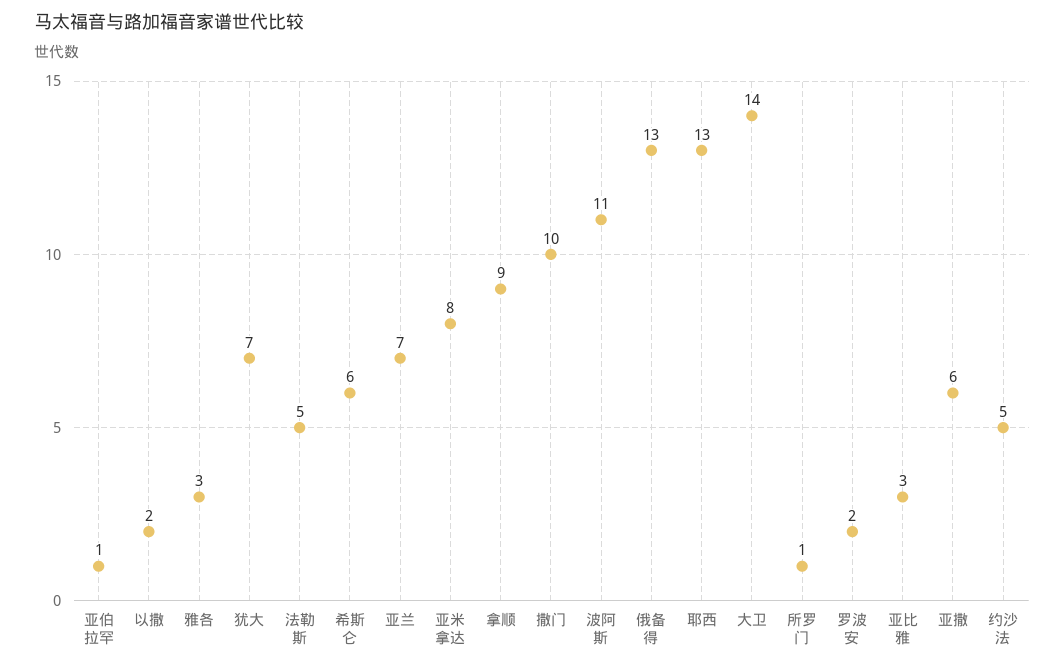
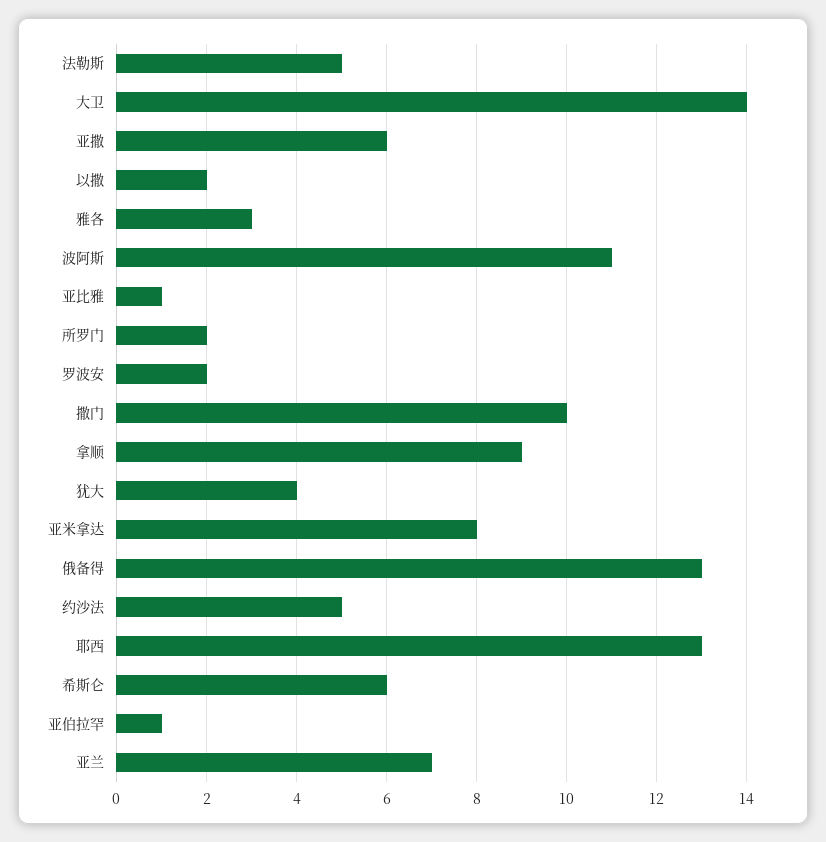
  {
    "亚伯拉罕": 1,
    "以撒": 2,
    "雅各": 3,
-   "犹大": 7,
+   "犹大": 4,
    "法勒斯": 5,
    "希斯仑": 6,
    "亚兰": 7,
    "亚米拿达": 8,
    "拿顺": 9,
    "撒门": 10,
    "波阿斯": 11,
    "俄备得": 13,
    "耶西": 13,
    "大卫": 14,
-   "所罗门": 1,
+   "所罗门": 2,
    "罗波安": 2,
-   "亚比雅": 3,
+   "亚比雅": 1,
    "亚撒": 6,
    "约沙法": 5
  }

